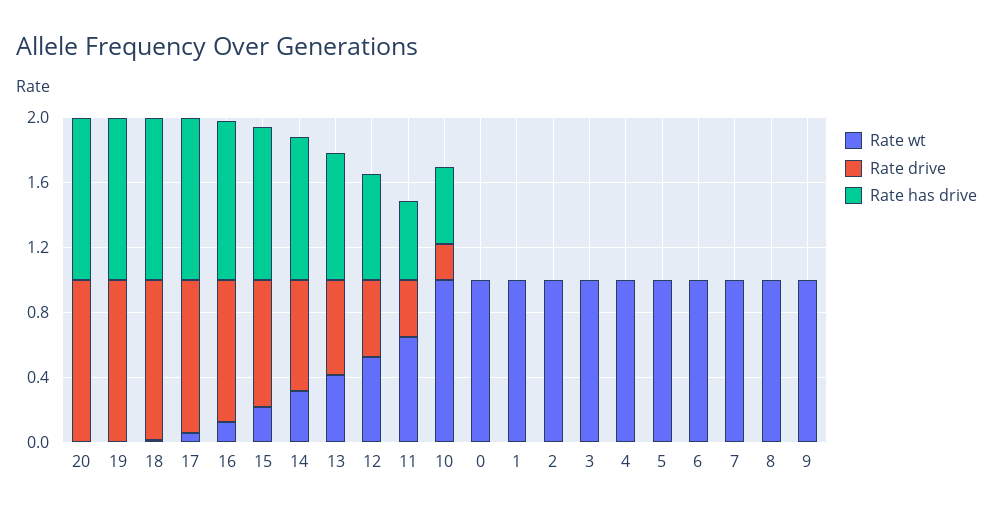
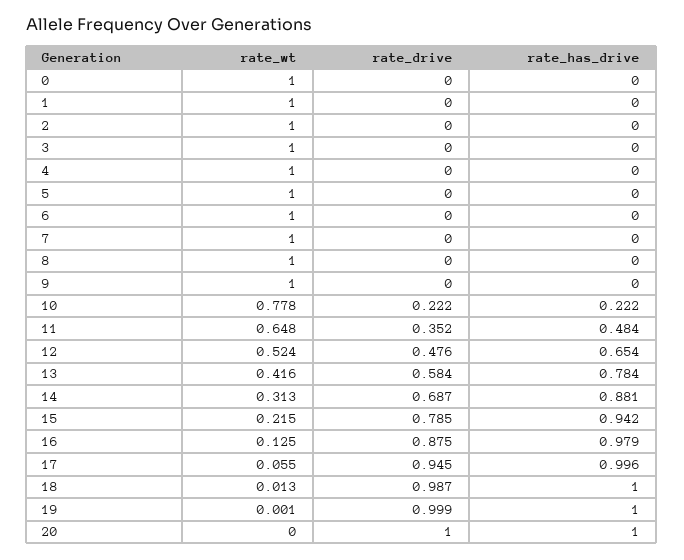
  {
    "Rate wt": {
      "20": 0,
      "19": 0.001,
      "18": 0.013,
      "17": 0.055,
      "16": 0.125,
      "15": 0.215,
      "14": 0.313,
      "13": 0.416,
      "12": 0.524,
      "11": 0.648,
-     "10": 1,
+     "10": 0.778,
      "0": 1,
      "1": 1,
      "2": 1,
      "3": 1,
      "4": 1,
      "5": 1,
      "6": 1,
      "7": 1,
      "8": 1,
      "9": 1
    },
    "Rate drive": {
      "20": 1,
      "19": 0.999,
      "18": 0.987,
      "17": 0.945,
      "16": 0.875,
      "15": 0.785,
      "14": 0.687,
      "13": 0.584,
      "12": 0.476,
      "11": 0.352,
      "10": 0.222,
      "0": 0,
      "1": 0,
      "2": 0,
      "3": 0,
      "4": 0,
      "5": 0,
      "6": 0,
      "7": 0,
      "8": 0,
      "9": 0
    },
    "Rate has drive": {
      "20": 1,
      "19": 1,
      "18": 1,
      "17": 0.996,
      "16": 0.979,
      "15": 0.942,
      "14": 0.881,
      "13": 0.784,
      "12": 0.654,
      "11": 0.484,
-     "10": 0.5,
+     "10": 0.222,
      "0": 0,
      "1": 0,
      "2": 0,
      "3": 0,
      "4": 0,
      "5": 0,
      "6": 0,
      "7": 0,
      "8": 0,
      "9": 0
    }
  }

